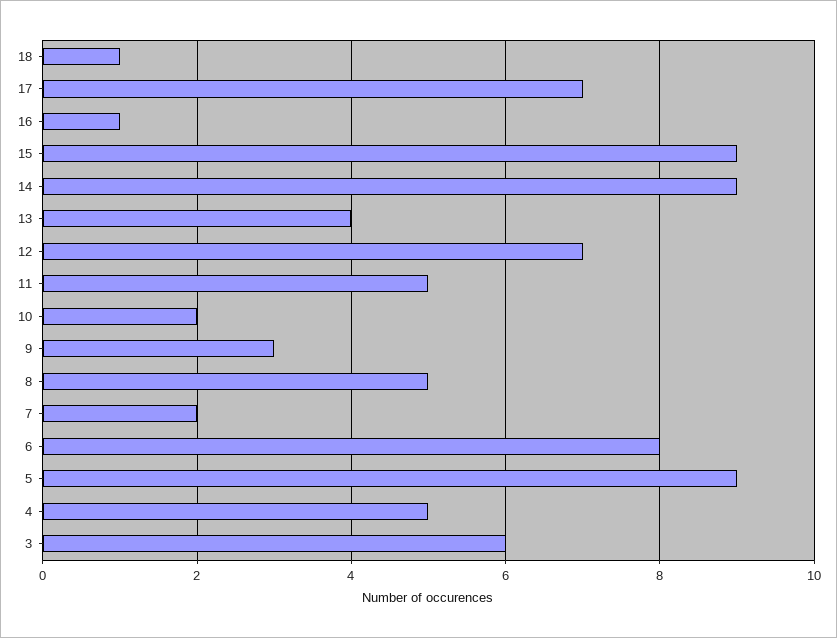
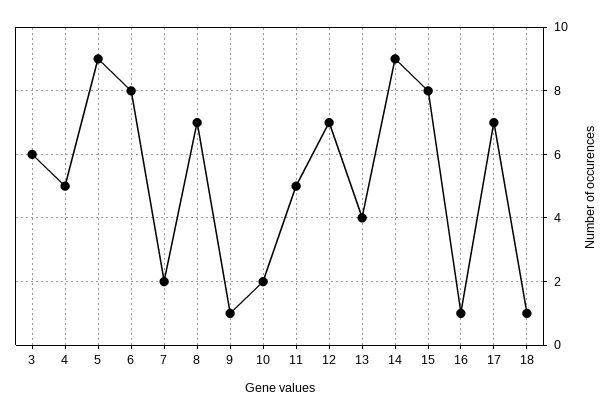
  {
    "18": 1,
    "17": 7,
    "16": 1,
-   "15": 9,
+   "15": 8,
    "14": 9,
    "13": 4,
    "12": 7,
    "11": 5,
    "10": 2,
-   "9": 3,
+   "9": 1,
-   "8": 5,
+   "8": 7,
    "7": 2,
    "6": 8,
    "5": 9,
    "4": 5,
    "3": 6
  }

